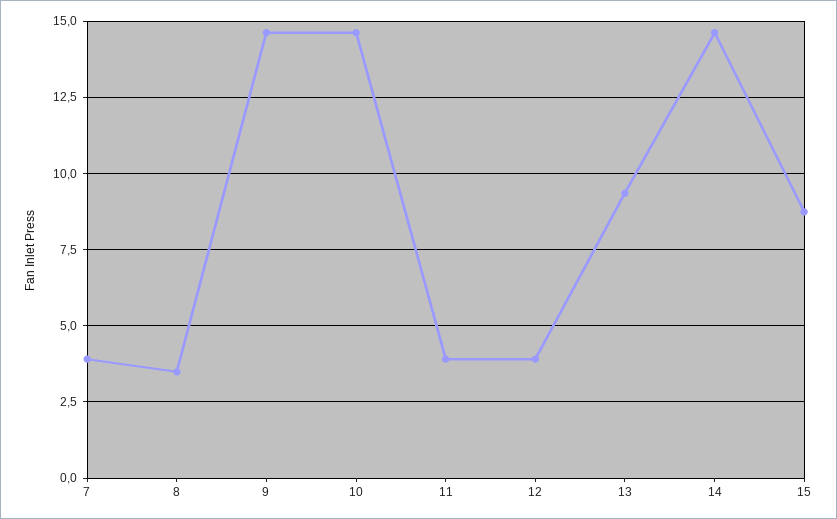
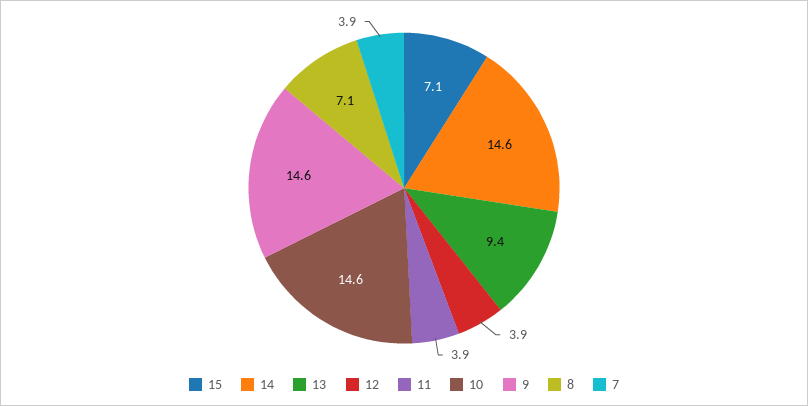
  {
    "7": 3.9,
-   "8": 3.5,
+   "8": 7.1,
    "9": 14.6,
    "10": 14.6,
    "11": 3.9,
    "12": 3.9,
    "13": 9.4,
    "14": 14.6,
-   "15": 8.75
+   "15": 7.1
  }

